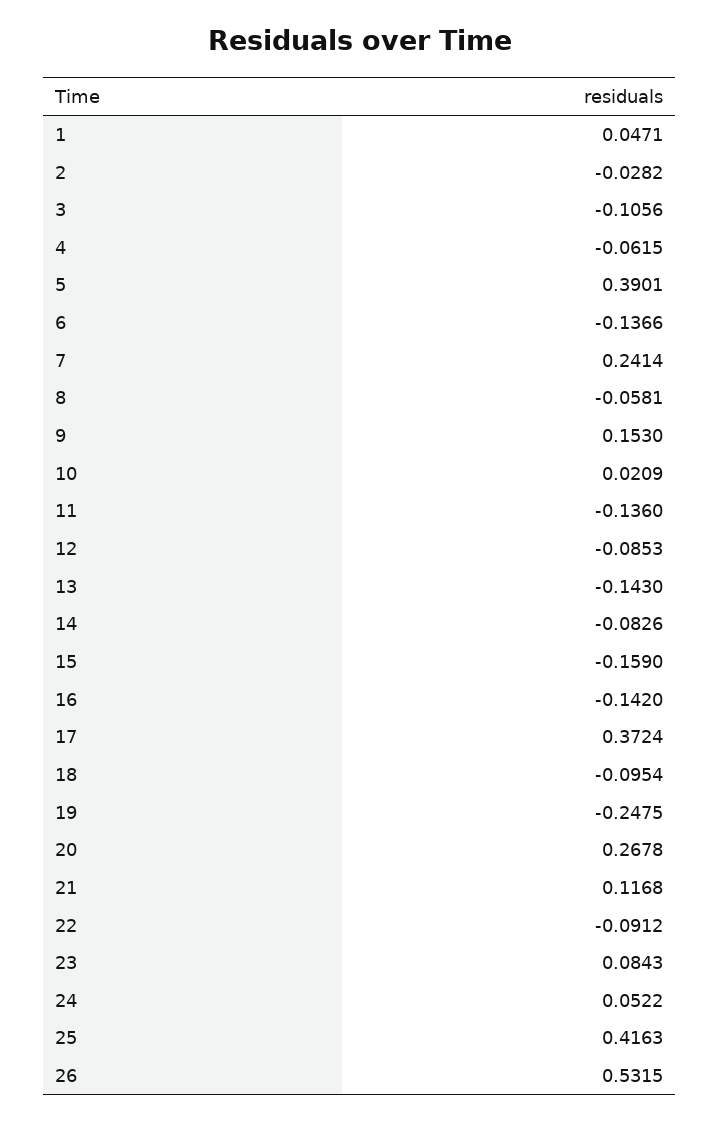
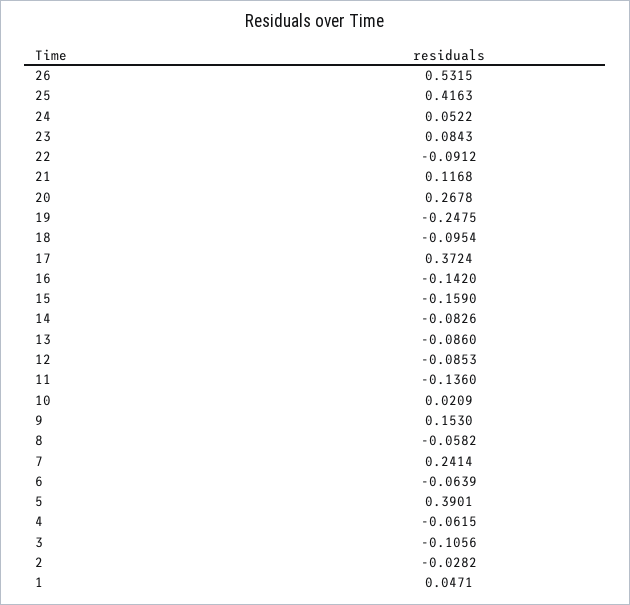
  {
    "1": 0.0471,
    "2": -0.0282,
    "3": -0.1056,
    "4": -0.0615,
    "5": 0.3901,
-   "6": -0.1366,
+   "6": -0.0639,
    "7": 0.2414,
-   "8": -0.0581,
+   "8": -0.0582,
    "9": 0.153,
    "10": 0.0209,
    "11": -0.136,
    "12": -0.0853,
-   "13": -0.143,
+   "13": -0.086,
    "14": -0.0826,
    "15": -0.159,
    "16": -0.142,
    "17": 0.3724,
    "18": -0.0954,
    "19": -0.2475,
    "20": 0.2678,
    "21": 0.1168,
    "22": -0.0912,
    "23": 0.0843,
    "24": 0.0522,
    "25": 0.4163,
    "26": 0.5315
  }

